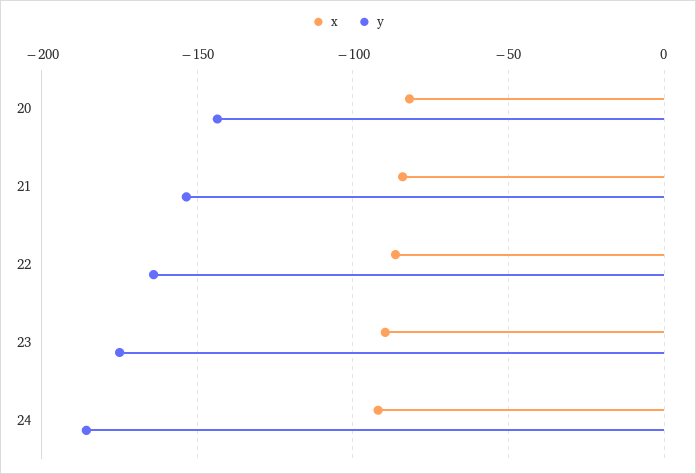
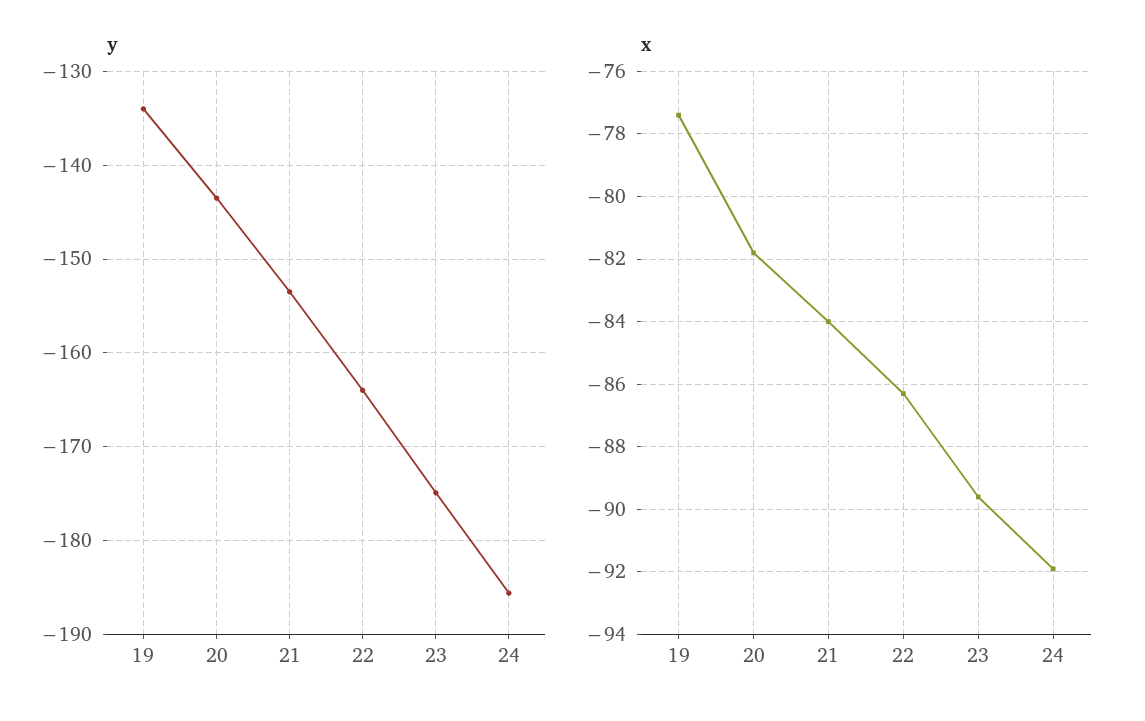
  {
    "x": {
      "20": -82,
      "21": -84,
      "22": -86.5,
      "23": -89.5,
-     "24": -92
+     "24": -92,
+     "19": -77.5
    },
    "y": {
      "20": -144,
      "21": -154,
      "22": -164,
      "23": -175,
-     "24": -186
+     "24": -186,
+     "19": -134
    }
  }

